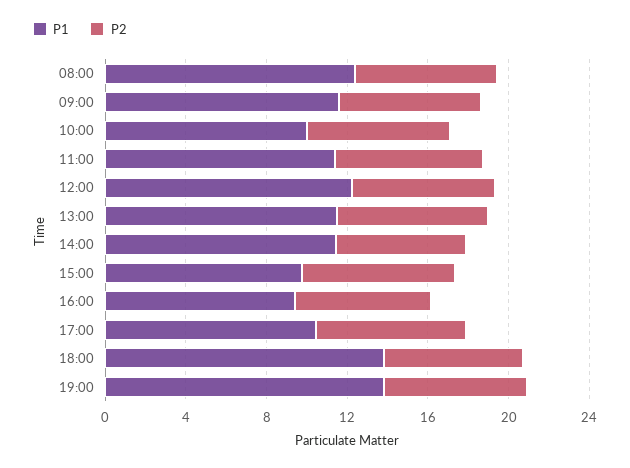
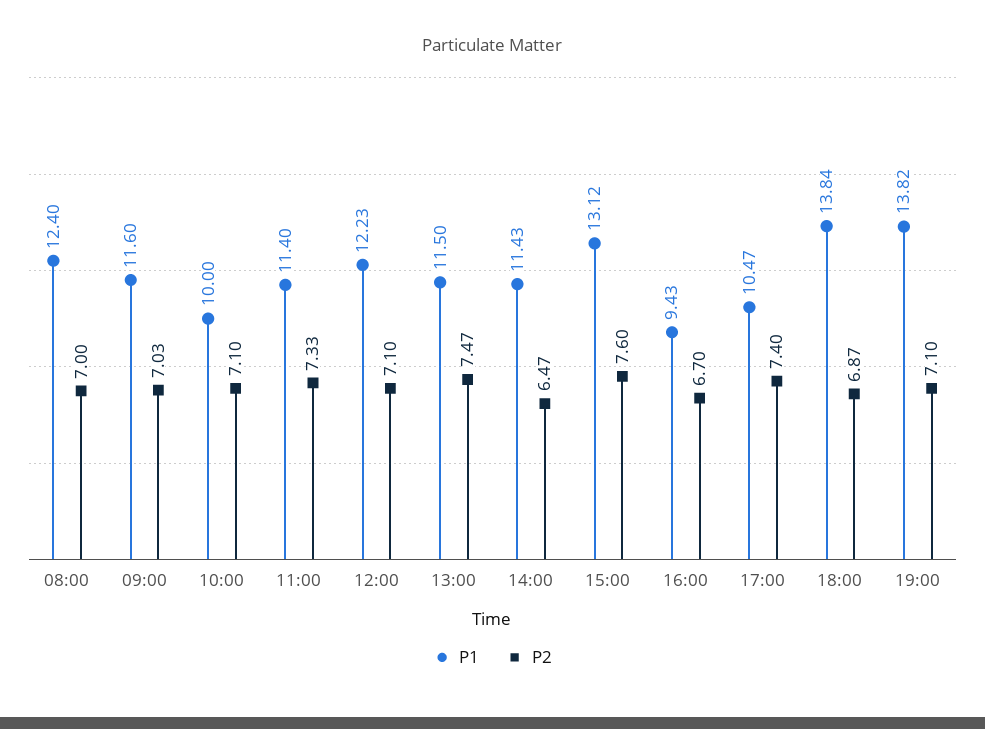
  {
    "P1": {
      "08:00": 12.4,
      "09:00": 11.6,
      "10:00": 10,
      "11:00": 11.4,
      "12:00": 12.23,
      "13:00": 11.5,
      "14:00": 11.43,
-     "15:00": 10,
+     "15:00": 13.12,
      "16:00": 9.43,
      "17:00": 10.47,
      "18:00": 13.84,
      "19:00": 13.82
    },
    "P2": {
      "08:00": 7,
      "09:00": 7.03,
      "10:00": 7.1,
      "11:00": 7.33,
      "12:00": 7.1,
      "13:00": 7.47,
      "14:00": 6.47,
      "15:00": 7.6,
      "16:00": 6.7,
      "17:00": 7.4,
      "18:00": 6.87,
      "19:00": 7.1
    }
  }

